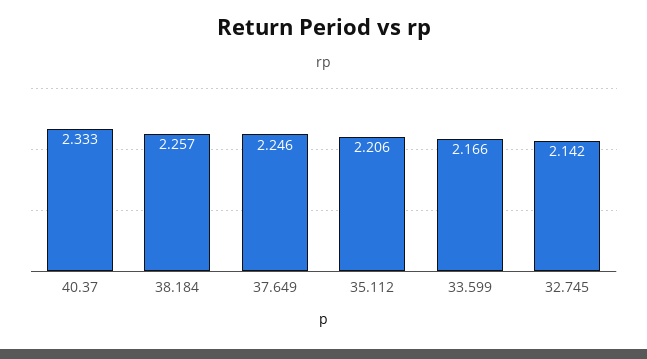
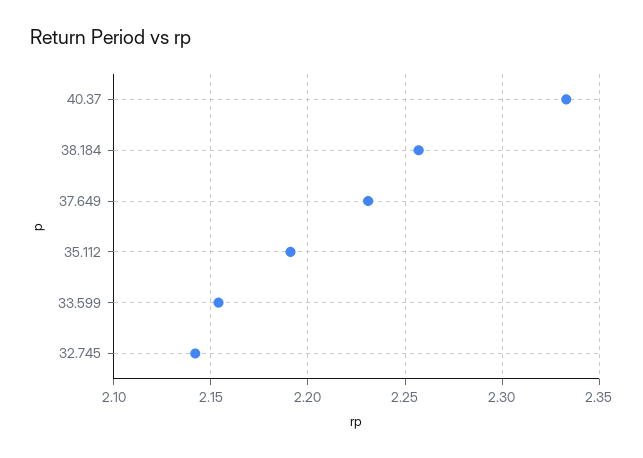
  {
    "40.37": 2.333,
    "38.184": 2.257,
-   "37.649": 2.246,
+   "37.649": 2.23,
-   "35.112": 2.206,
+   "35.112": 2.19,
-   "33.599": 2.166,
+   "33.599": 2.155,
    "32.745": 2.142
  }

